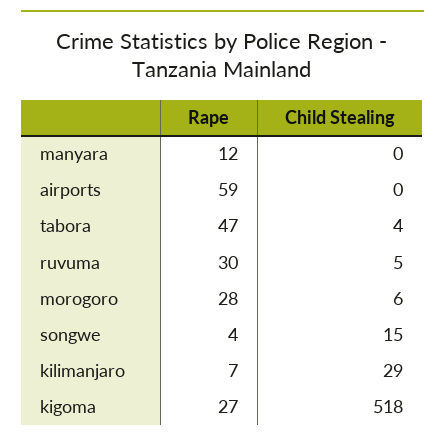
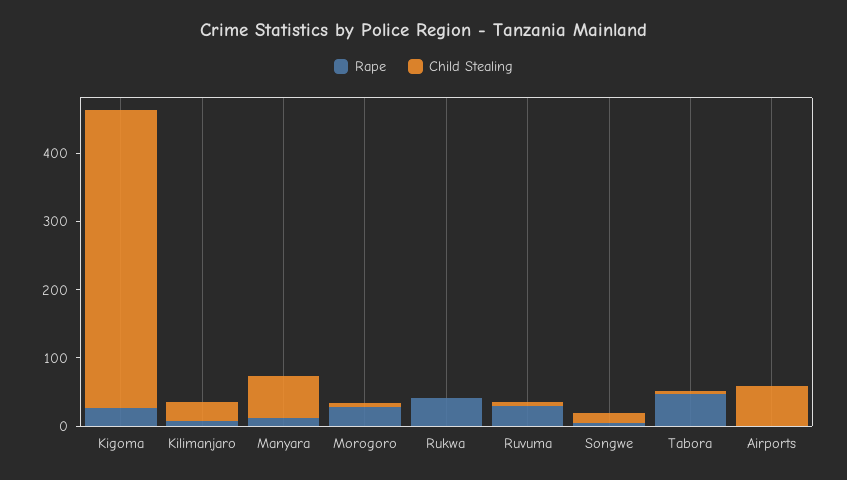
  {
    "Rape": {
      "manyara": 12,
-     "airports": 59,
+     "airports": 0,
      "tabora": 47,
      "ruvuma": 30,
      "morogoro": 28,
      "songwe": 4,
      "kilimanjaro": 7,
-     "kigoma": 27
+     "kigoma": 27,
+     "Rukwa": 40
    },
    "Child Stealing": {
-     "manyara": 0,
+     "manyara": 60,
-     "airports": 0,
+     "airports": 60,
      "tabora": 4,
      "ruvuma": 5,
      "morogoro": 6,
      "songwe": 15,
      "kilimanjaro": 29,
-     "kigoma": 518
+     "kigoma": 440,
+     "Rukwa": 0
    }
  }

